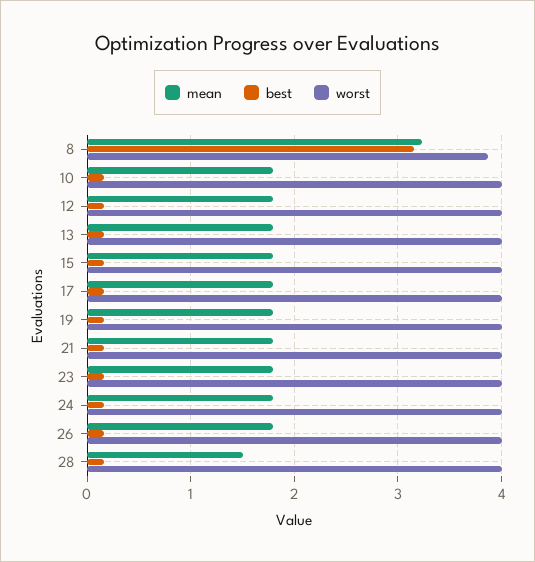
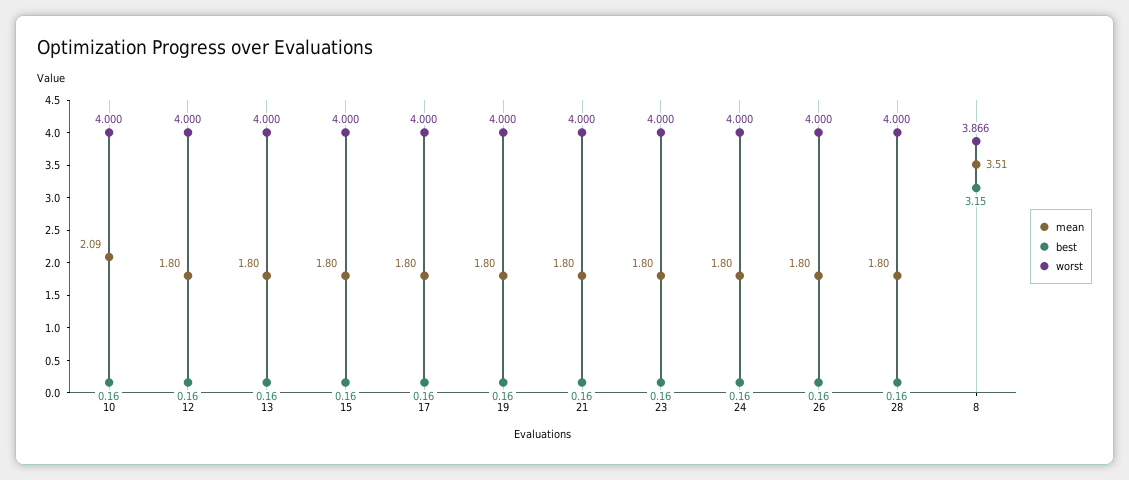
  {
    "mean": {
-     "8": 3.2,
+     "8": 3.51,
-     "10": 1.8,
+     "10": 2.09,
      "12": 1.8,
      "13": 1.8,
      "15": 1.8,
      "17": 1.8,
      "19": 1.8,
      "21": 1.8,
      "23": 1.8,
      "24": 1.8,
      "26": 1.8,
-     "28": 1.5
+     "28": 1.8
    },
    "best": {
      "8": 3.15,
      "10": 0.16,
      "12": 0.16,
      "13": 0.16,
      "15": 0.16,
      "17": 0.16,
      "19": 0.16,
      "21": 0.16,
      "23": 0.16,
      "24": 0.16,
      "26": 0.16,
      "28": 0.16
    },
    "worst": {
      "8": 3.866,
      "10": 4,
      "12": 4,
      "13": 4,
      "15": 4,
      "17": 4,
      "19": 4,
      "21": 4,
      "23": 4,
      "24": 4,
      "26": 4,
      "28": 4
    }
  }

